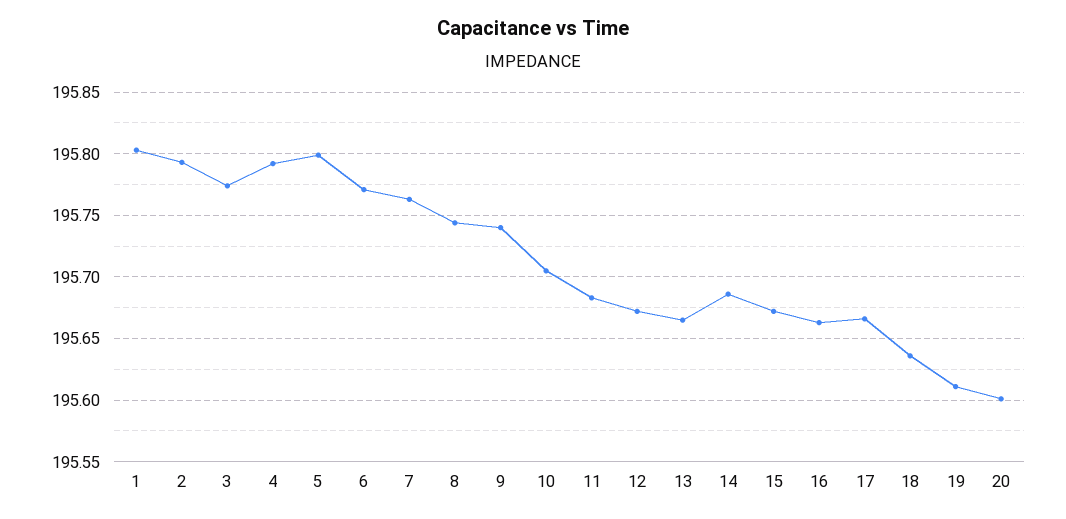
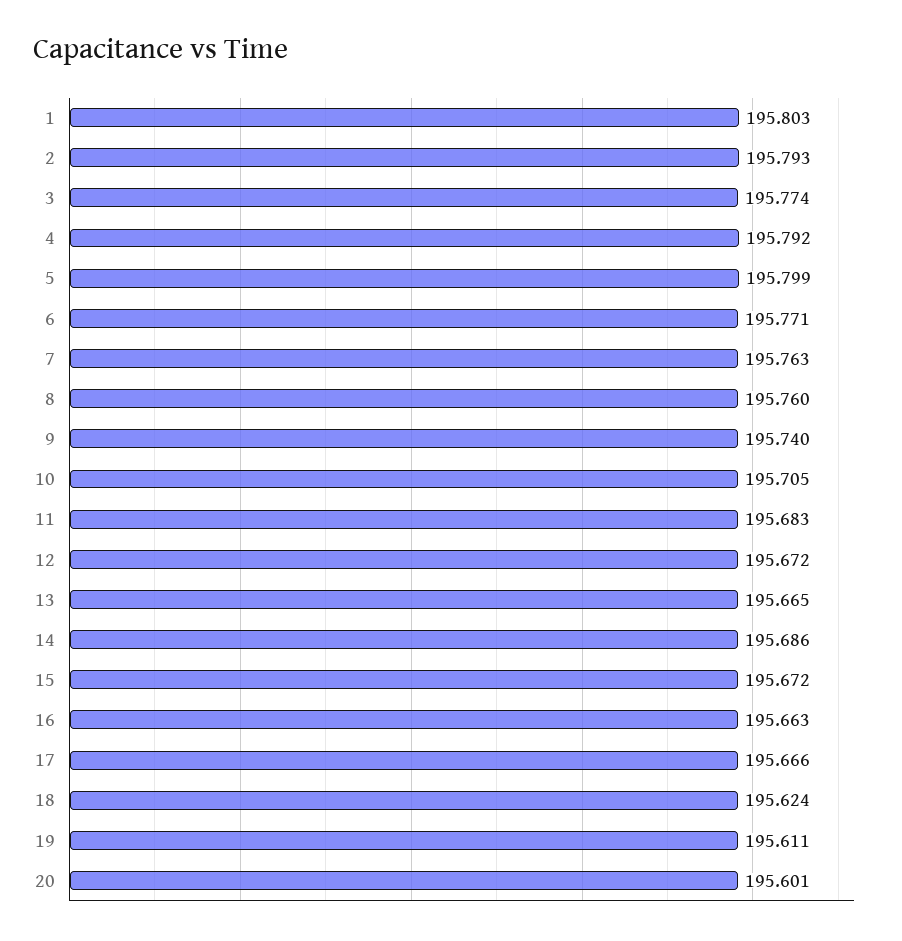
  {
    "1": 195.803,
    "2": 195.793,
    "3": 195.774,
    "4": 195.792,
    "5": 195.799,
    "6": 195.771,
    "7": 195.763,
-   "8": 195.745,
+   "8": 195.76,
    "9": 195.74,
    "10": 195.705,
    "11": 195.683,
    "12": 195.672,
    "13": 195.665,
    "14": 195.686,
    "15": 195.672,
    "16": 195.663,
    "17": 195.666,
-   "18": 195.635,
+   "18": 195.624,
    "19": 195.611,
    "20": 195.601
  }

